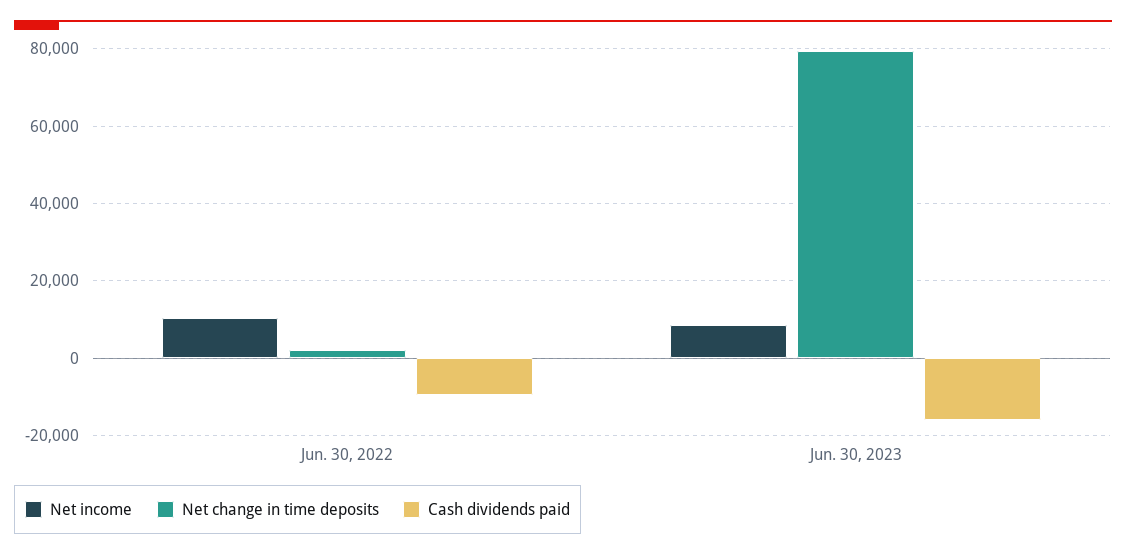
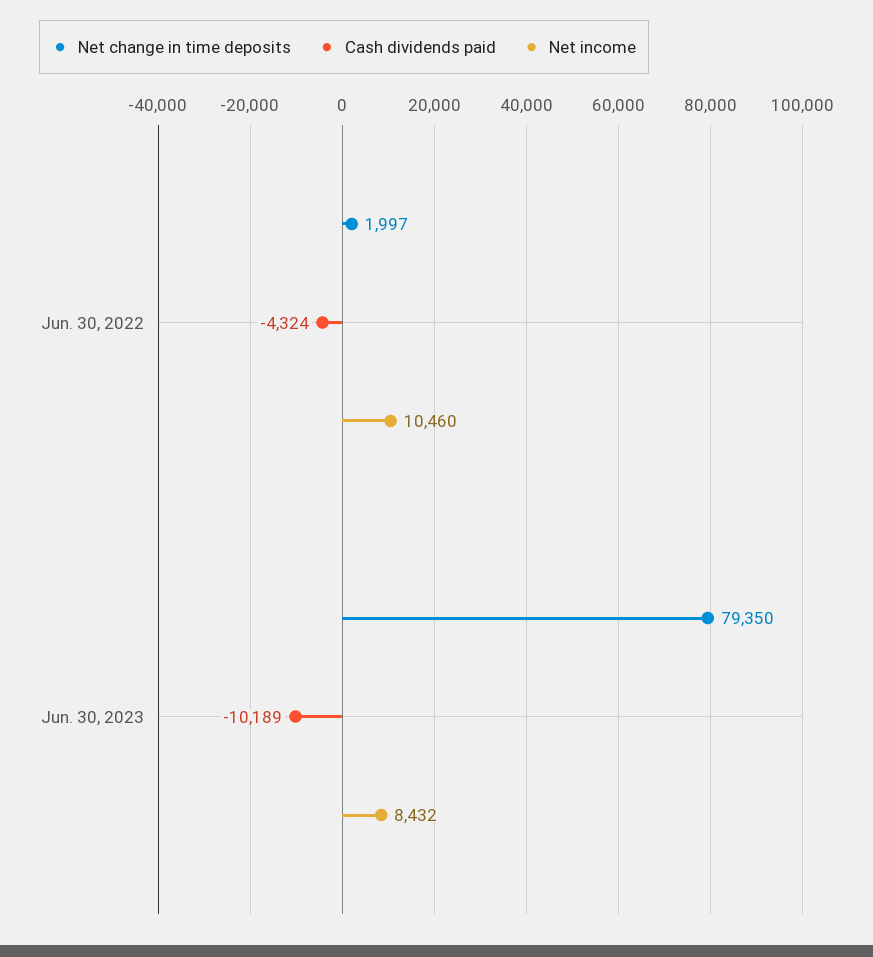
  {
    "Net income": {
      "Jun. 30, 2022": 10460,
      "Jun. 30, 2023": 8432
    },
    "Net change in time deposits": {
      "Jun. 30, 2022": 1997,
      "Jun. 30, 2023": 79350
    },
    "Cash dividends paid": {
-     "Jun. 30, 2022": -10000,
+     "Jun. 30, 2022": -4324,
-     "Jun. 30, 2023": -16000
+     "Jun. 30, 2023": -10189
    }
  }

